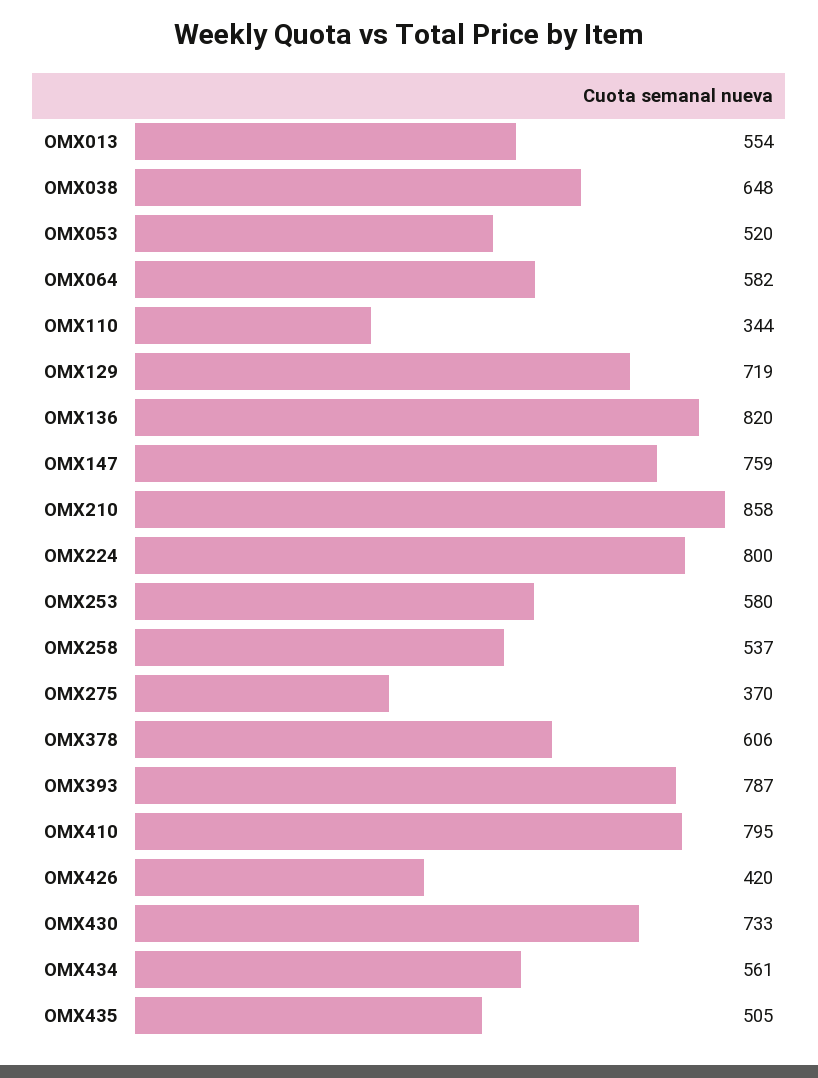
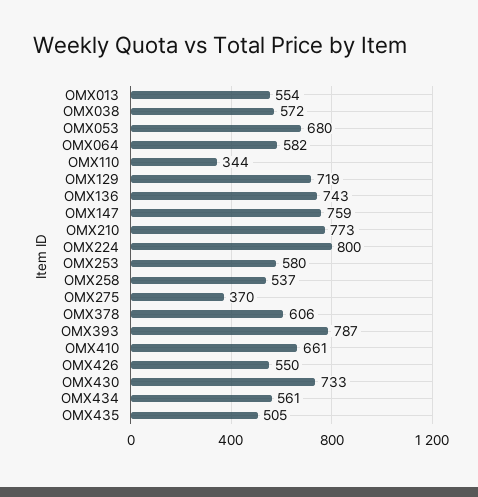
  {
    "OMX013": 554,
-   "OMX038": 648,
+   "OMX038": 572,
-   "OMX053": 520,
+   "OMX053": 680,
    "OMX064": 582,
    "OMX110": 344,
    "OMX129": 719,
-   "OMX136": 820,
+   "OMX136": 743,
    "OMX147": 759,
-   "OMX210": 858,
+   "OMX210": 773,
    "OMX224": 800,
    "OMX253": 580,
    "OMX258": 537,
    "OMX275": 370,
    "OMX378": 606,
    "OMX393": 787,
-   "OMX410": 795,
+   "OMX410": 661,
-   "OMX426": 420,
+   "OMX426": 550,
    "OMX430": 733,
    "OMX434": 561,
    "OMX435": 505
  }

